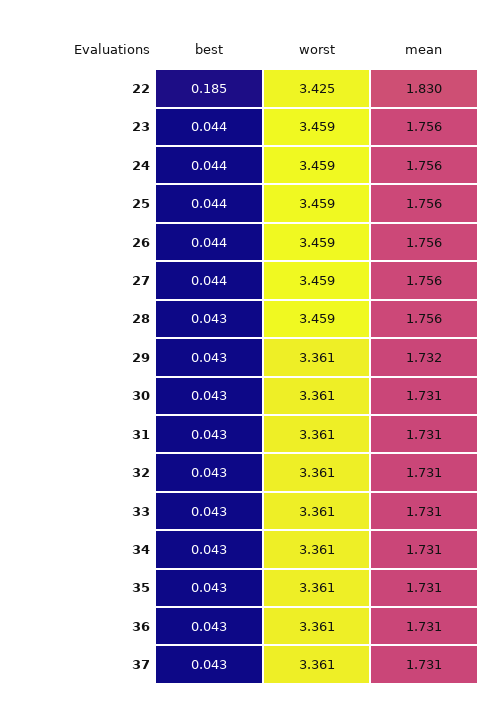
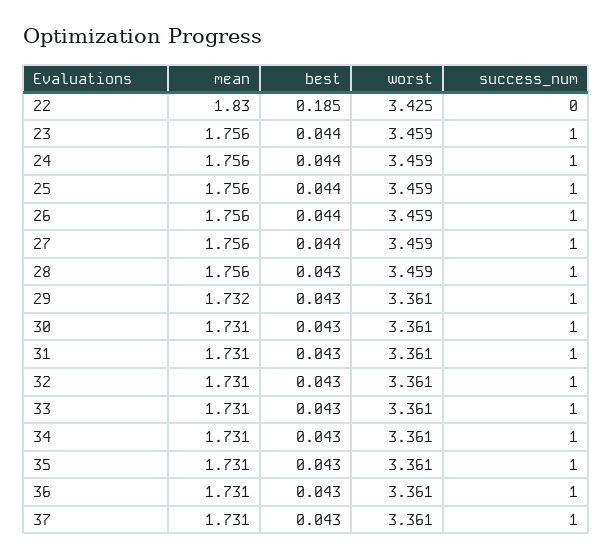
  {
    "best": {
      "22": 0.185,
      "23": 0.044,
      "24": 0.044,
      "25": 0.044,
      "26": 0.044,
      "27": 0.044,
      "28": 0.043,
      "29": 0.043,
      "30": 0.043,
      "31": 0.043,
      "32": 0.043,
      "33": 0.043,
      "34": 0.043,
      "35": 0.043,
      "36": 0.043,
      "37": 0.043
    },
    "worst": {
      "22": 3.425,
      "23": 3.459,
      "24": 3.459,
      "25": 3.459,
      "26": 3.459,
      "27": 3.459,
      "28": 3.459,
      "29": 3.361,
      "30": 3.361,
      "31": 3.361,
      "32": 3.361,
      "33": 3.361,
      "34": 3.361,
      "35": 3.361,
      "36": 3.361,
      "37": 3.361
    },
    "mean": {
      "22": 1.83,
      "23": 1.756,
      "24": 1.756,
      "25": 1.756,
      "26": 1.756,
      "27": 1.756,
      "28": 1.756,
      "29": 1.732,
      "30": 1.731,
      "31": 1.731,
      "32": 1.731,
      "33": 1.731,
      "34": 1.731,
      "35": 1.731,
      "36": 1.731,
      "37": 1.731
-   }
+   },
+   "success_num": {
+     "22": 0,
+     "23": 1,
+     "24": 1,
+     "25": 1,
+     "26": 1,
+     "27": 1,
+     "28": 1,
+     "29": 1,
+     "30": 1,
+     "31": 1,
+     "32": 1,
+     "33": 1,
+     "34": 1,
+     "35": 1,
+     "36": 1,
+     "37": 1
+   }
  }

